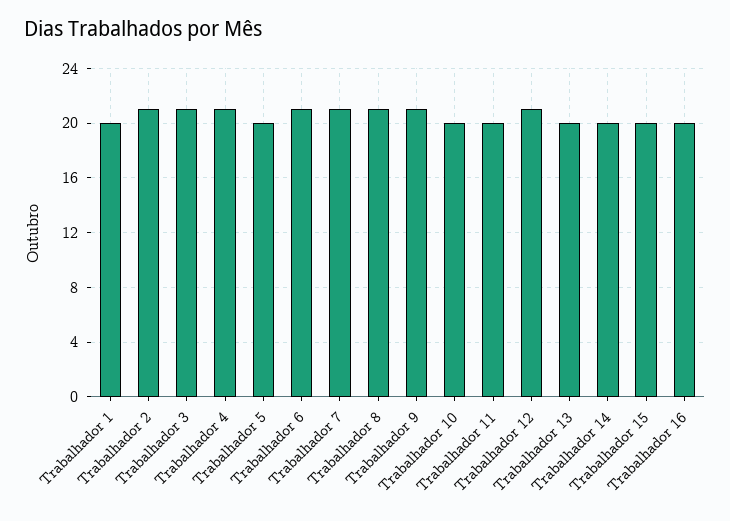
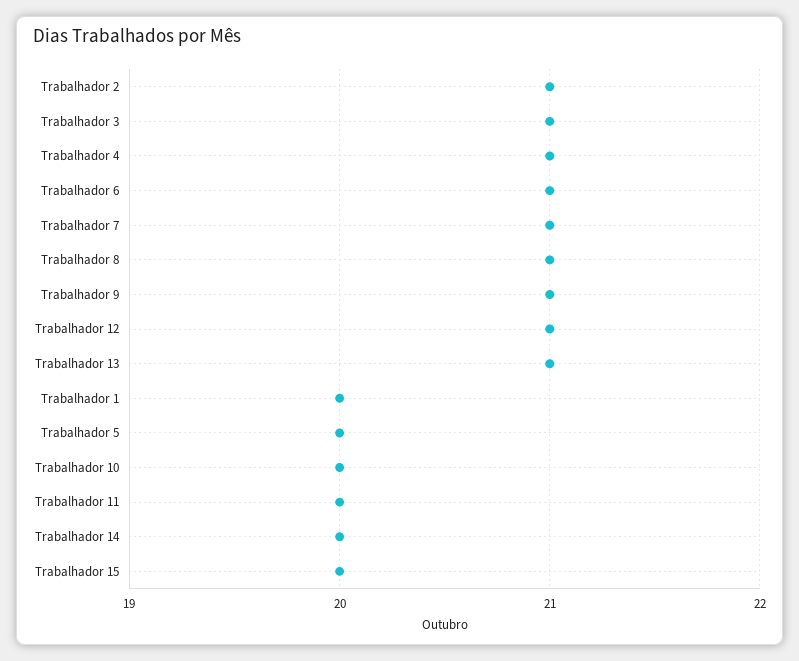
  {
    "Trabalhador 1": 20,
    "Trabalhador 2": 21,
    "Trabalhador 3": 21,
    "Trabalhador 4": 21,
    "Trabalhador 5": 20,
    "Trabalhador 6": 21,
    "Trabalhador 7": 21,
    "Trabalhador 8": 21,
    "Trabalhador 9": 21,
    "Trabalhador 10": 20,
    "Trabalhador 11": 20,
    "Trabalhador 12": 21,
-   "Trabalhador 13": 20,
+   "Trabalhador 13": 21,
    "Trabalhador 14": 20,
-   "Trabalhador 15": 20,
+   "Trabalhador 15": 20
-   "Trabalhador 16": 20
  }

